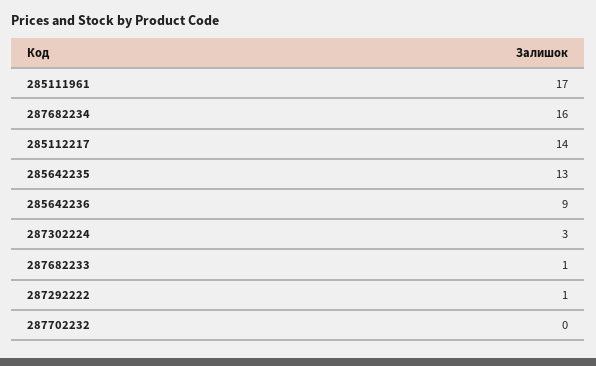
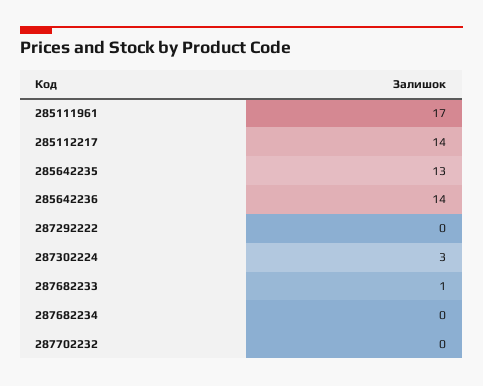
  {
    "285111961": 17,
-   "287682234": 16,
+   "287682234": 0,
    "285112217": 14,
    "285642235": 13,
-   "285642236": 9,
+   "285642236": 14,
    "287302224": 3,
    "287682233": 1,
-   "287292222": 1,
+   "287292222": 0,
    "287702232": 0
  }

